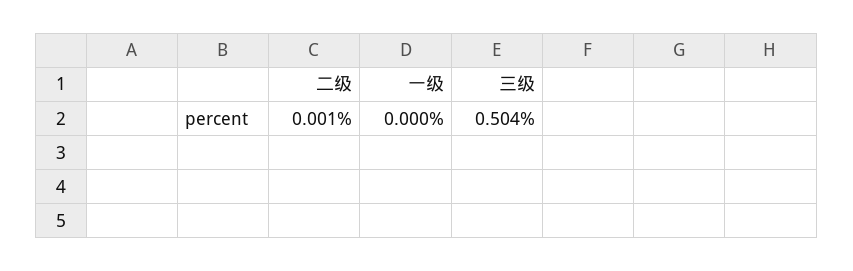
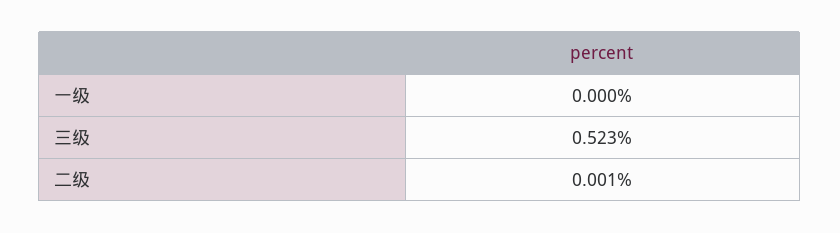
  {
    "二级": 0.001,
    "一级": 0,
-   "三级": 0.504
+   "三级": 0.523
  }

